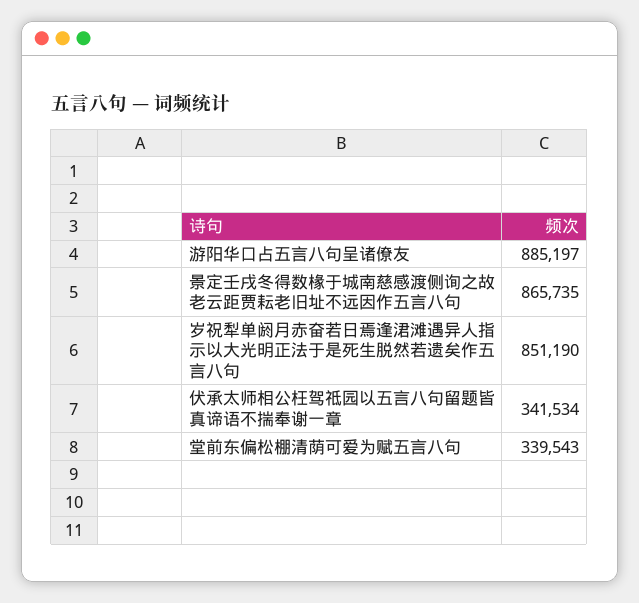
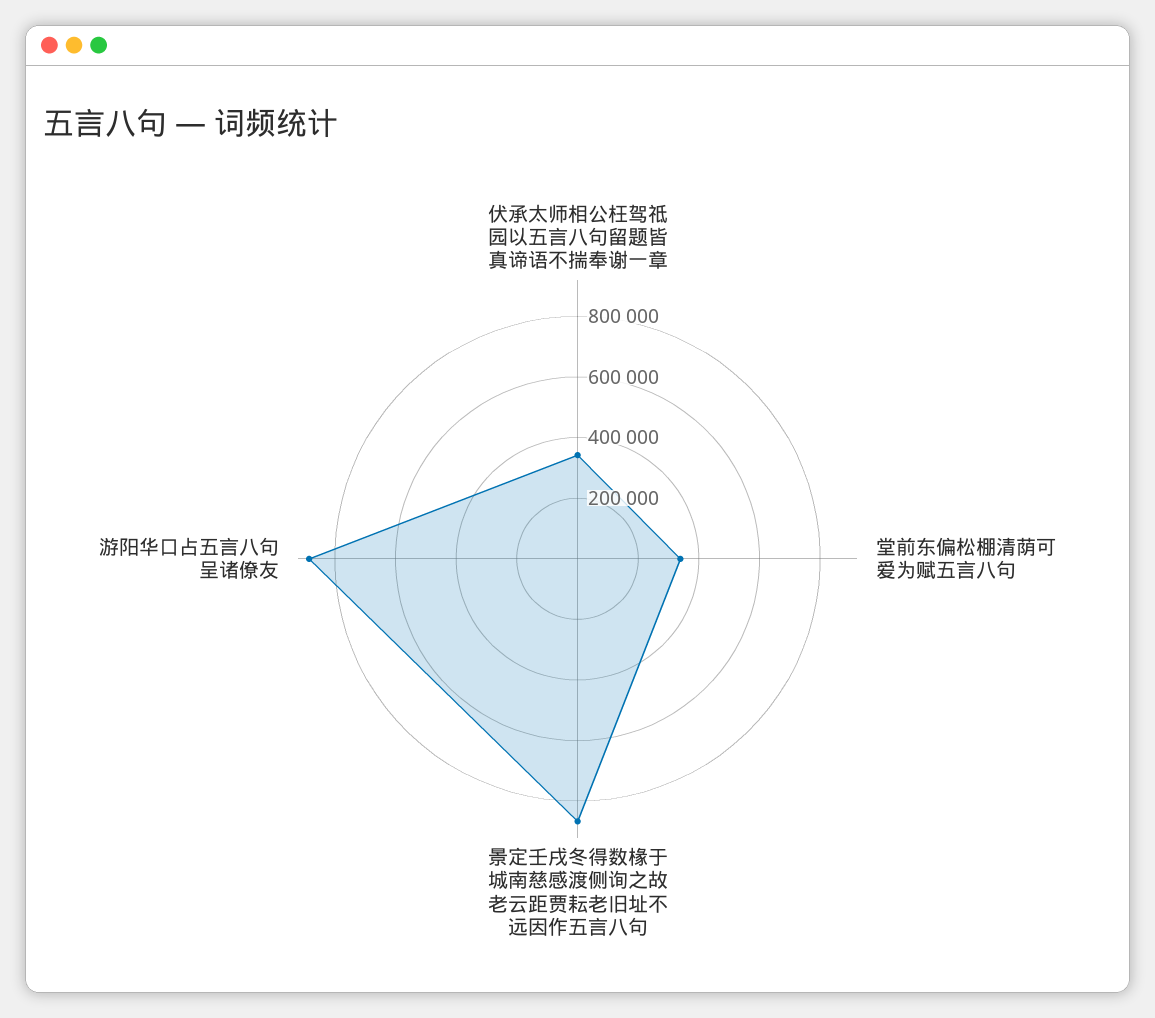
  {
    "游阳华口占五言八句呈诸僚友": 885197,
    "景定壬戌冬得数椽于城南慈感渡侧询之故老云距贾耘老旧址不远因作五言八句": 865735,
-   "岁祝犁单阏月赤奋若日焉逢涒滩遇异人指示以大光明正法于是死生脱然若遗矣作五言八句": 851190,
    "伏承太师相公枉驾祗园以五言八句留题皆真谛语不揣奉谢一章": 341534,
    "堂前东偏松棚清荫可爱为赋五言八句": 339543
  }

